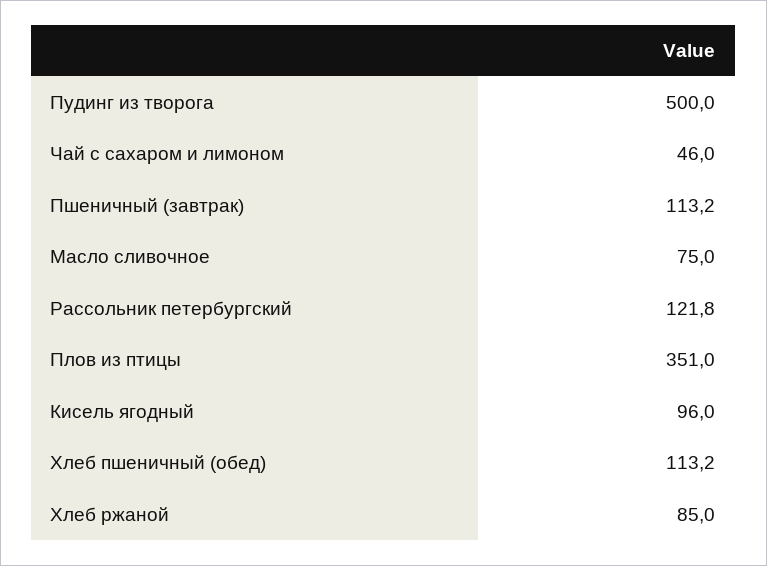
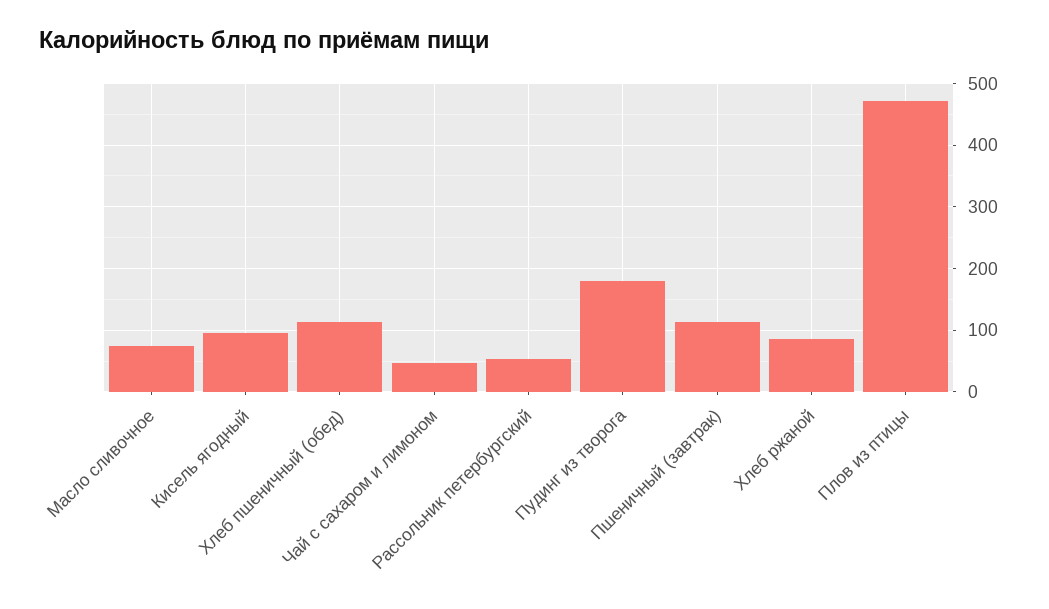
  {
-   "Пудинг из творога": 500,
+   "Пудинг из творога": 180,
    "Чай с сахаром и лимоном": 46,
    "Пшеничный (завтрак)": 113.2,
    "Масло сливочное": 75,
-   "Рассольник петербургский": 121.8,
+   "Рассольник петербургский": 50,
-   "Плов из птицы": 351,
+   "Плов из птицы": 470,
    "Кисель ягодный": 96,
    "Хлеб пшеничный (обед)": 113.2,
    "Хлеб ржаной": 85
  }

